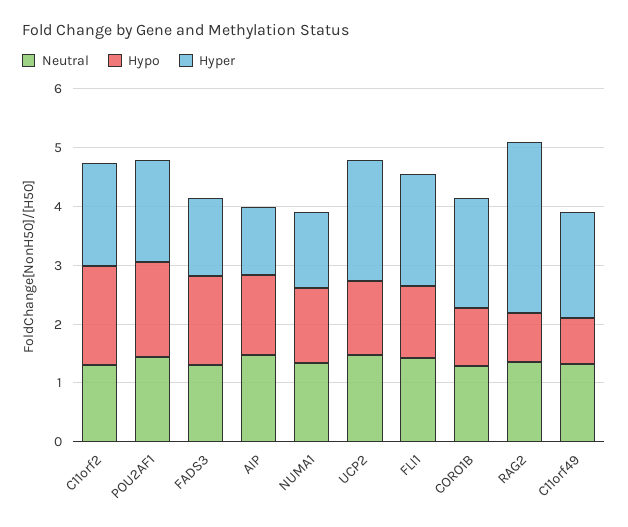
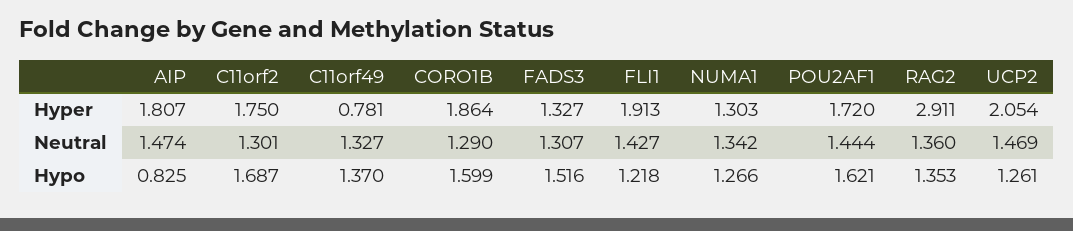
  {
    "Neutral": {
      "C11orf2": 1.301,
      "POU2AF1": 1.444,
      "FADS3": 1.307,
      "AIP": 1.474,
      "NUMA1": 1.342,
      "UCP2": 1.469,
      "FLI1": 1.427,
      "CORO1B": 1.29,
      "RAG2": 1.36,
      "C11orf49": 1.327
    },
    "Hypo": {
      "C11orf2": 1.687,
      "POU2AF1": 1.621,
      "FADS3": 1.516,
-     "AIP": 1.4,
+     "AIP": 0.825,
      "NUMA1": 1.266,
      "UCP2": 1.261,
      "FLI1": 1.218,
-     "CORO1B": 1,
+     "CORO1B": 1.599,
-     "RAG2": 0.8,
+     "RAG2": 1.353,
-     "C11orf49": 0.8
+     "C11orf49": 1.37
    },
    "Hyper": {
      "C11orf2": 1.75,
      "POU2AF1": 1.72,
      "FADS3": 1.327,
-     "AIP": 1.2,
+     "AIP": 1.807,
      "NUMA1": 1.303,
      "UCP2": 2.054,
      "FLI1": 1.913,
      "CORO1B": 1.864,
      "RAG2": 2.911,
-     "C11orf49": 1.8
+     "C11orf49": 0.781
    }
  }

